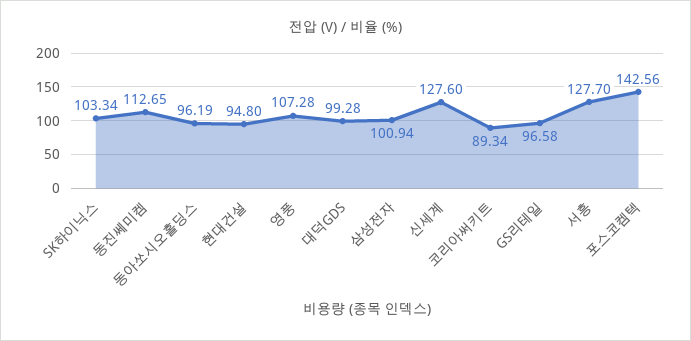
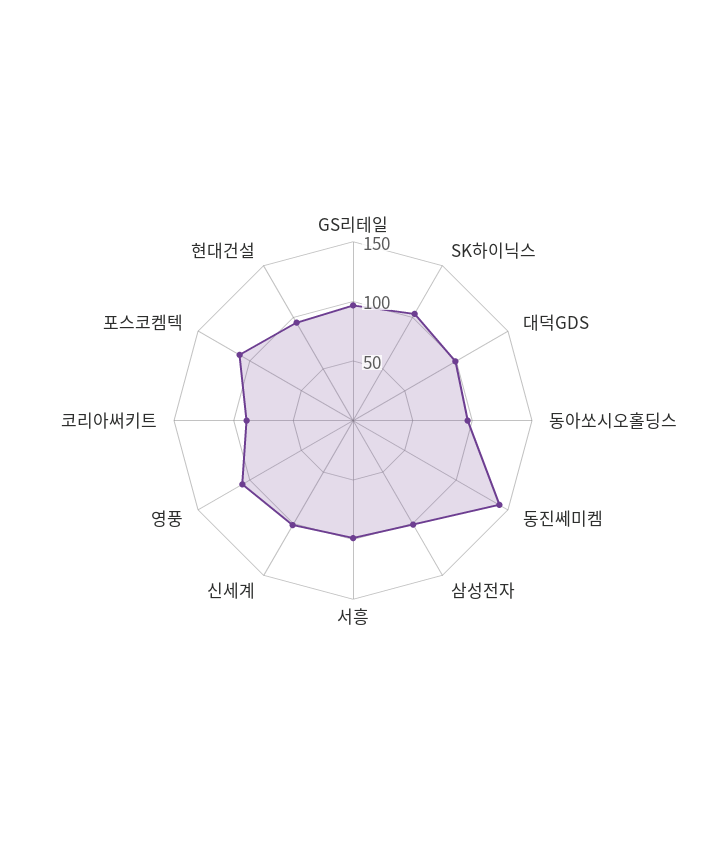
  {
    "SK하이닉스": 103.34,
-   "동진쎄미켐": 112.65,
+   "동진쎄미켐": 140,
    "동아쏘시오홀딩스": 96.19,
    "현대건설": 94.8,
    "영풍": 107.28,
    "대덕GDS": 99.28,
    "삼성전자": 100.94,
-   "신세계": 127.6,
+   "신세계": 100,
    "코리아써키트": 89.34,
    "GS리테일": 96.58,
-   "서흥": 127.7,
+   "서흥": 100,
-   "포스코켐텍": 142.56
+   "포스코켐텍": 110
  }

